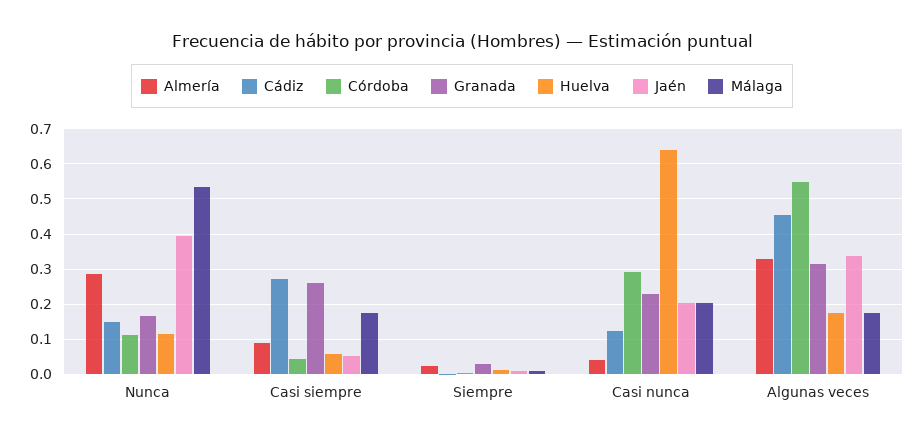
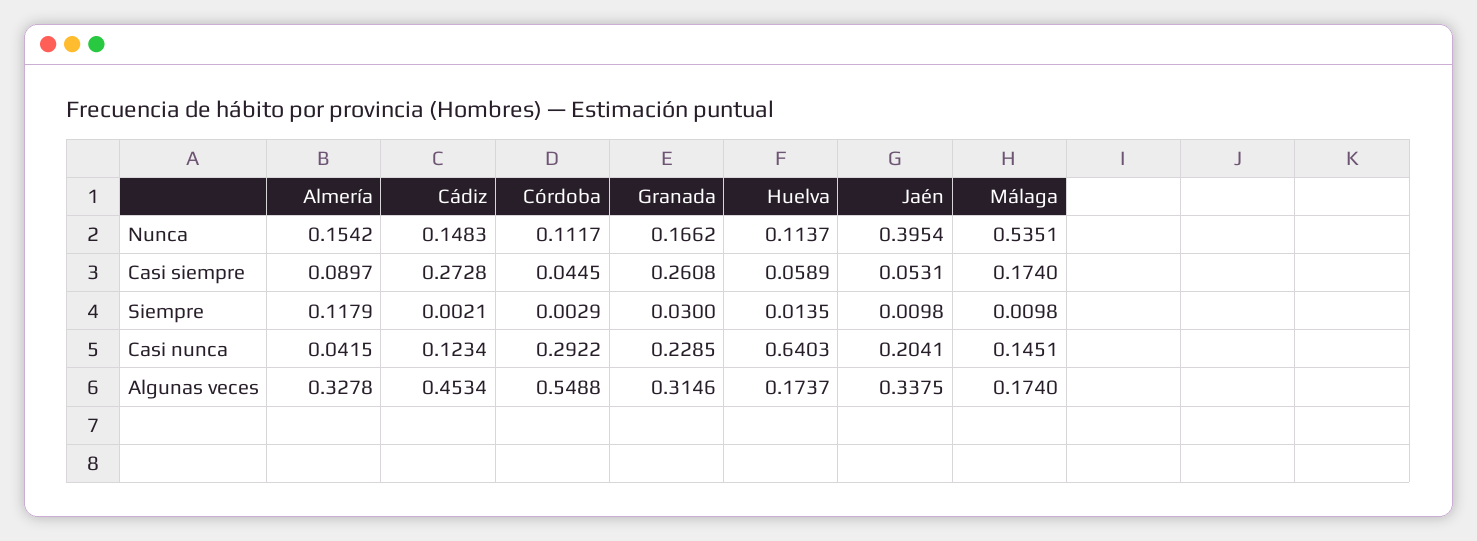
  {
    "Almería": {
-     "Nunca": 0.28,
+     "Nunca": 0.1542,
      "Casi siempre": 0.0897,
-     "Siempre": 0.02,
+     "Siempre": 0.1179,
      "Casi nunca": 0.0415,
      "Algunas veces": 0.3278
    },
    "Cádiz": {
      "Nunca": 0.1483,
      "Casi siempre": 0.2728,
      "Siempre": 0.0021,
      "Casi nunca": 0.1234,
      "Algunas veces": 0.4534
    },
    "Córdoba": {
      "Nunca": 0.1117,
      "Casi siempre": 0.0445,
      "Siempre": 0.0029,
      "Casi nunca": 0.2922,
      "Algunas veces": 0.5488
    },
    "Granada": {
      "Nunca": 0.1662,
      "Casi siempre": 0.2608,
      "Siempre": 0.03,
      "Casi nunca": 0.2285,
      "Algunas veces": 0.3146
    },
    "Huelva": {
      "Nunca": 0.1137,
      "Casi siempre": 0.0589,
      "Siempre": 0.0135,
      "Casi nunca": 0.6403,
      "Algunas veces": 0.1737
    },
    "Jaén": {
      "Nunca": 0.3954,
      "Casi siempre": 0.0531,
      "Siempre": 0.0098,
      "Casi nunca": 0.2041,
      "Algunas veces": 0.3375
    },
    "Málaga": {
      "Nunca": 0.5351,
      "Casi siempre": 0.174,
      "Siempre": 0.0098,
-     "Casi nunca": 0.2,
+     "Casi nunca": 0.1451,
      "Algunas veces": 0.174
    }
  }

